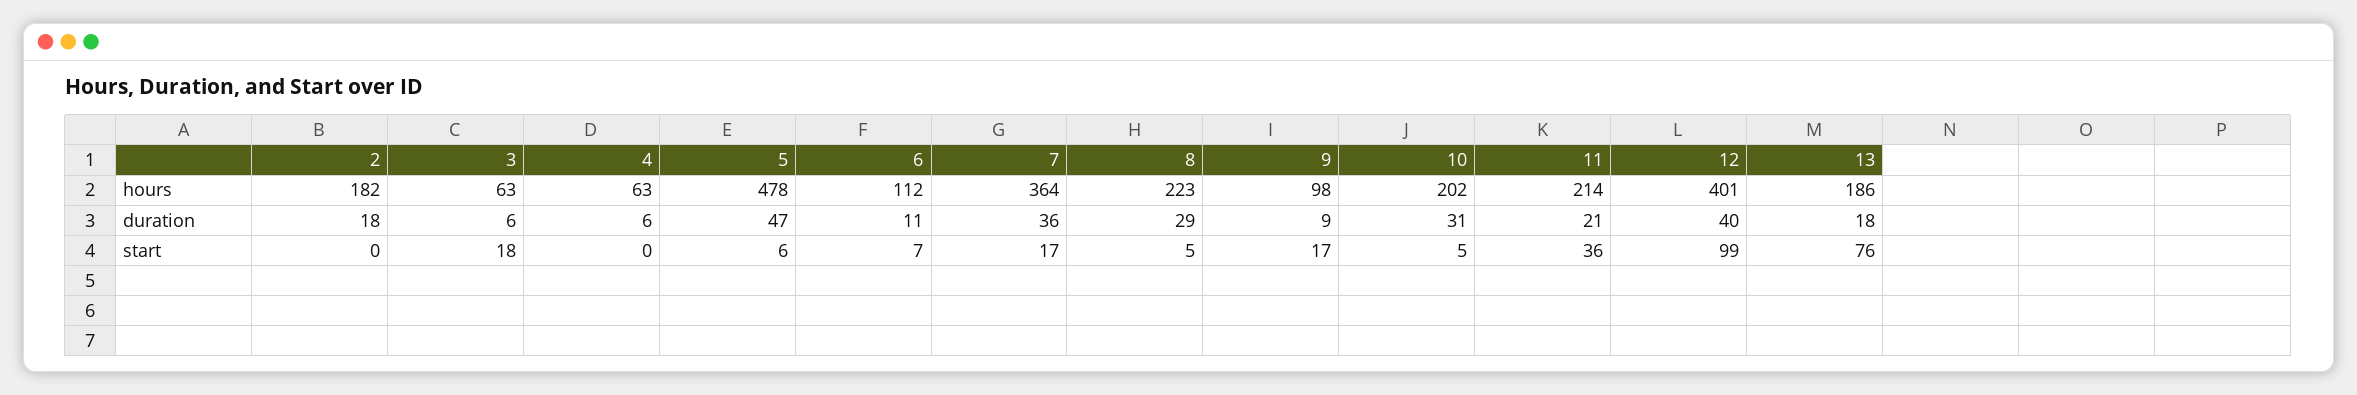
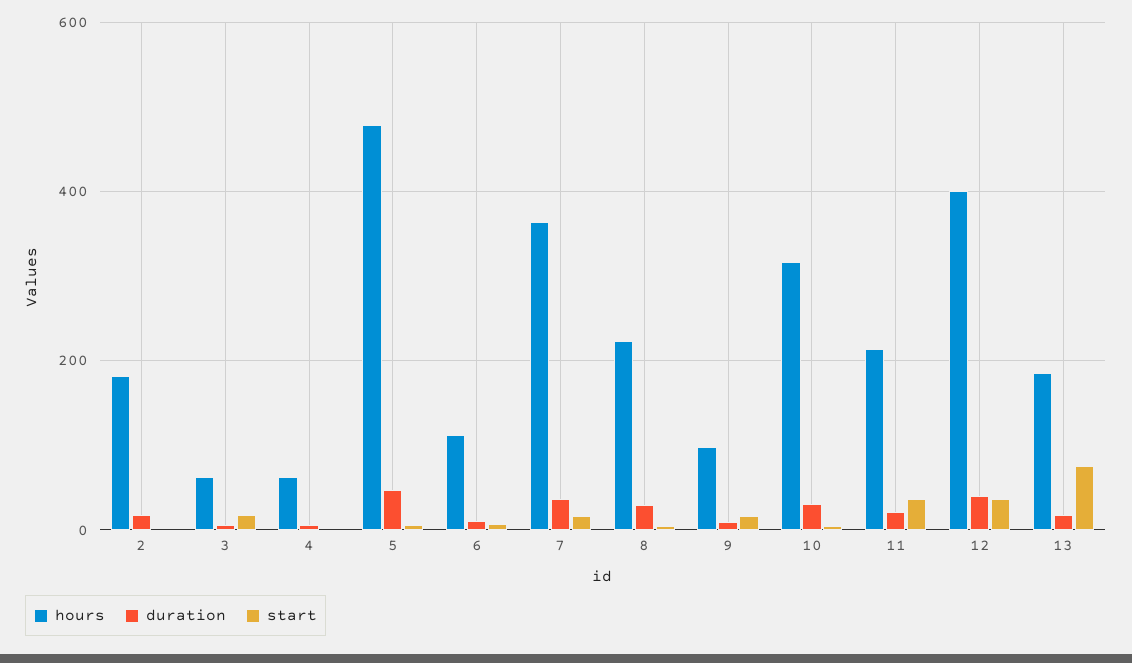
  {
    "hours": {
      "2": 182,
      "3": 63,
      "4": 63,
      "5": 478,
      "6": 112,
      "7": 364,
      "8": 223,
      "9": 98,
-     "10": 202,
+     "10": 320,
      "11": 214,
      "12": 401,
      "13": 186
    },
    "duration": {
      "2": 18,
      "3": 6,
      "4": 6,
      "5": 47,
      "6": 11,
      "7": 36,
      "8": 29,
      "9": 9,
      "10": 31,
      "11": 21,
      "12": 40,
      "13": 18
    },
    "start": {
      "2": 0,
      "3": 18,
      "4": 0,
      "5": 6,
      "6": 7,
      "7": 17,
      "8": 5,
      "9": 17,
      "10": 5,
      "11": 36,
-     "12": 99,
+     "12": 40,
      "13": 76
    }
  }

